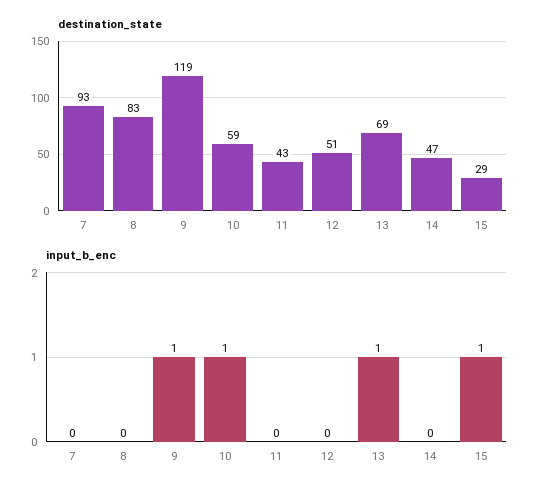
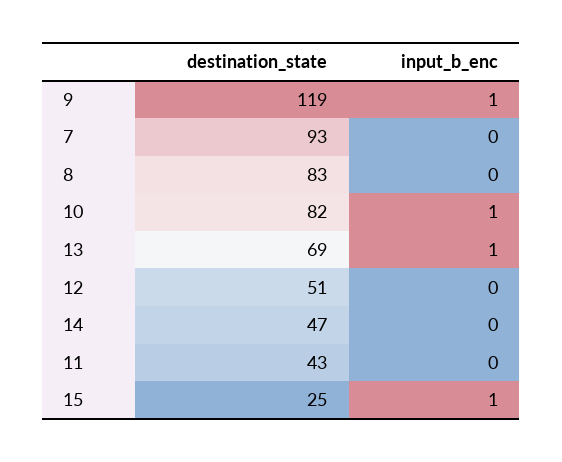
  {
    "destination_state": {
      "7": 93,
      "8": 83,
      "9": 119,
-     "10": 59,
+     "10": 82,
      "11": 43,
      "12": 51,
      "13": 69,
      "14": 47,
-     "15": 29
+     "15": 25
    },
    "input_b_enc": {
      "7": 0,
      "8": 0,
      "9": 1,
      "10": 1,
      "11": 0,
      "12": 0,
      "13": 1,
      "14": 0,
      "15": 1
    }
  }

